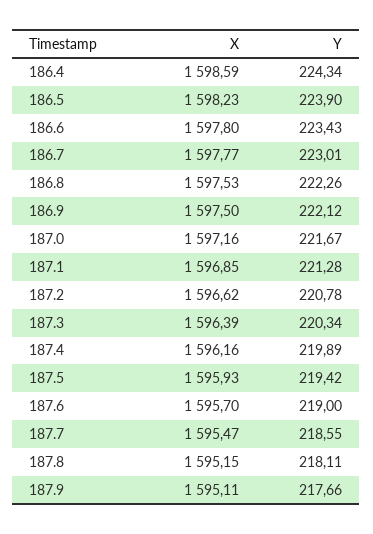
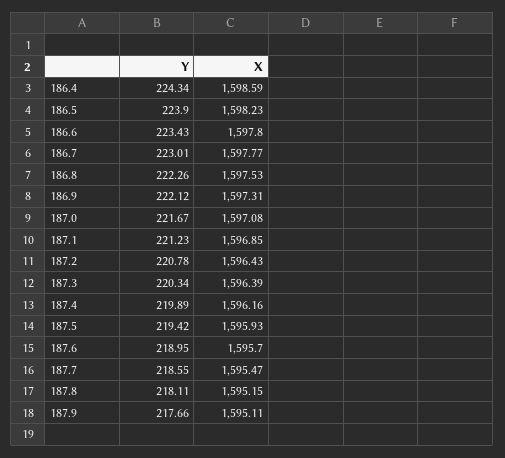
  {
    "X": {
      "186.4": 1598.59,
      "186.5": 1598.23,
      "186.6": 1597.8,
      "186.7": 1597.77,
      "186.8": 1597.53,
-     "186.9": 1597.5,
+     "186.9": 1597.31,
-     "187.0": 1597.16,
+     "187.0": 1597.08,
      "187.1": 1596.85,
-     "187.2": 1596.62,
+     "187.2": 1596.43,
      "187.3": 1596.39,
      "187.4": 1596.16,
      "187.5": 1595.93,
      "187.6": 1595.7,
      "187.7": 1595.47,
      "187.8": 1595.15,
      "187.9": 1595.11
    },
    "Y": {
      "186.4": 224.34,
      "186.5": 223.9,
      "186.6": 223.43,
      "186.7": 223.01,
      "186.8": 222.26,
      "186.9": 222.12,
      "187.0": 221.67,
-     "187.1": 221.28,
+     "187.1": 221.23,
      "187.2": 220.78,
      "187.3": 220.34,
      "187.4": 219.89,
      "187.5": 219.42,
-     "187.6": 219,
+     "187.6": 218.95,
      "187.7": 218.55,
      "187.8": 218.11,
      "187.9": 217.66
    }
  }

